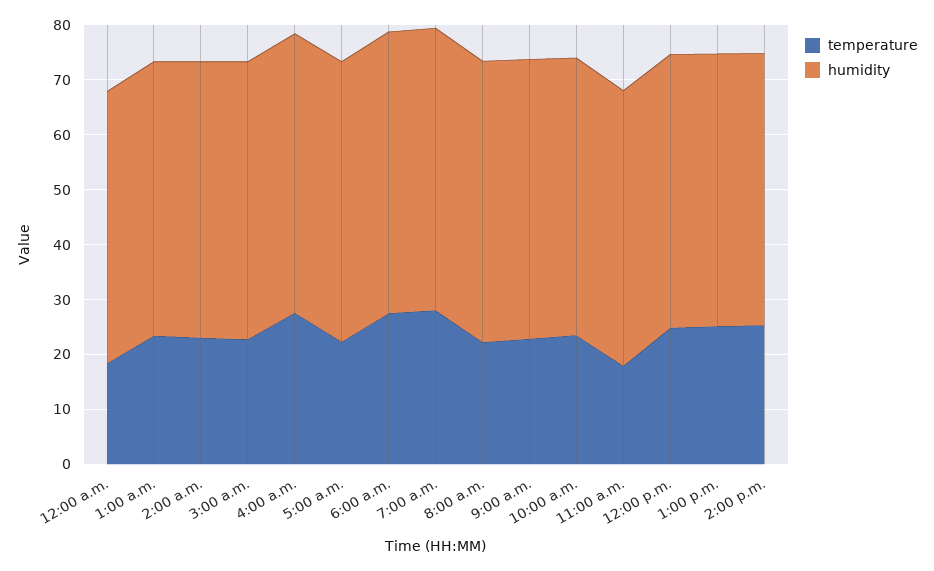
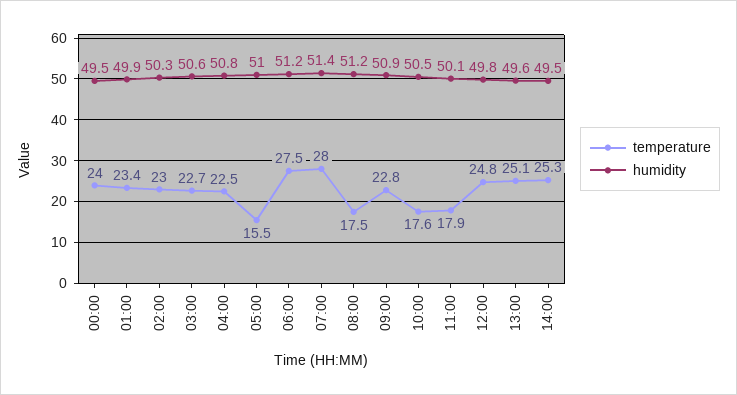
  {
    "temperature": {
-     "12:00 a.m.": 18,
+     "12:00 a.m.": 24,
      "1:00 a.m.": 23.4,
      "2:00 a.m.": 23,
      "3:00 a.m.": 22.7,
-     "4:00 a.m.": 28,
+     "4:00 a.m.": 22.5,
-     "5:00 a.m.": 22,
+     "5:00 a.m.": 15.5,
      "6:00 a.m.": 27.5,
      "7:00 a.m.": 28,
-     "8:00 a.m.": 22,
+     "8:00 a.m.": 17.5,
      "9:00 a.m.": 22.8,
-     "10:00 a.m.": 24,
+     "10:00 a.m.": 17.6,
      "11:00 a.m.": 17.9,
      "12:00 p.m.": 24.8,
      "1:00 p.m.": 25.1,
      "2:00 p.m.": 25.3
    },
    "humidity": {
      "12:00 a.m.": 49.5,
      "1:00 a.m.": 49.9,
      "2:00 a.m.": 50.3,
      "3:00 a.m.": 50.6,
      "4:00 a.m.": 50.8,
      "5:00 a.m.": 51,
      "6:00 a.m.": 51.2,
      "7:00 a.m.": 51.4,
      "8:00 a.m.": 51.2,
      "9:00 a.m.": 50.9,
      "10:00 a.m.": 50.5,
      "11:00 a.m.": 50.1,
      "12:00 p.m.": 49.8,
      "1:00 p.m.": 49.6,
      "2:00 p.m.": 49.5
    }
  }

